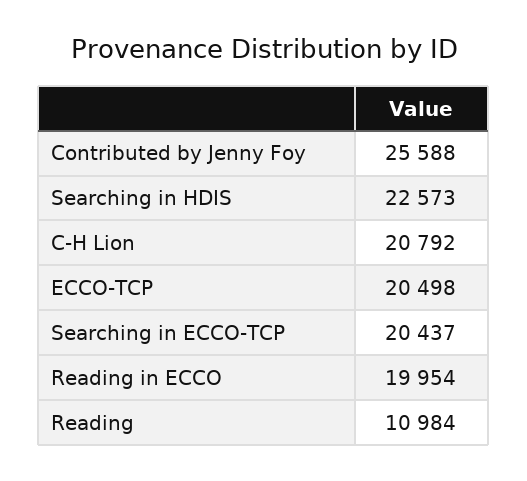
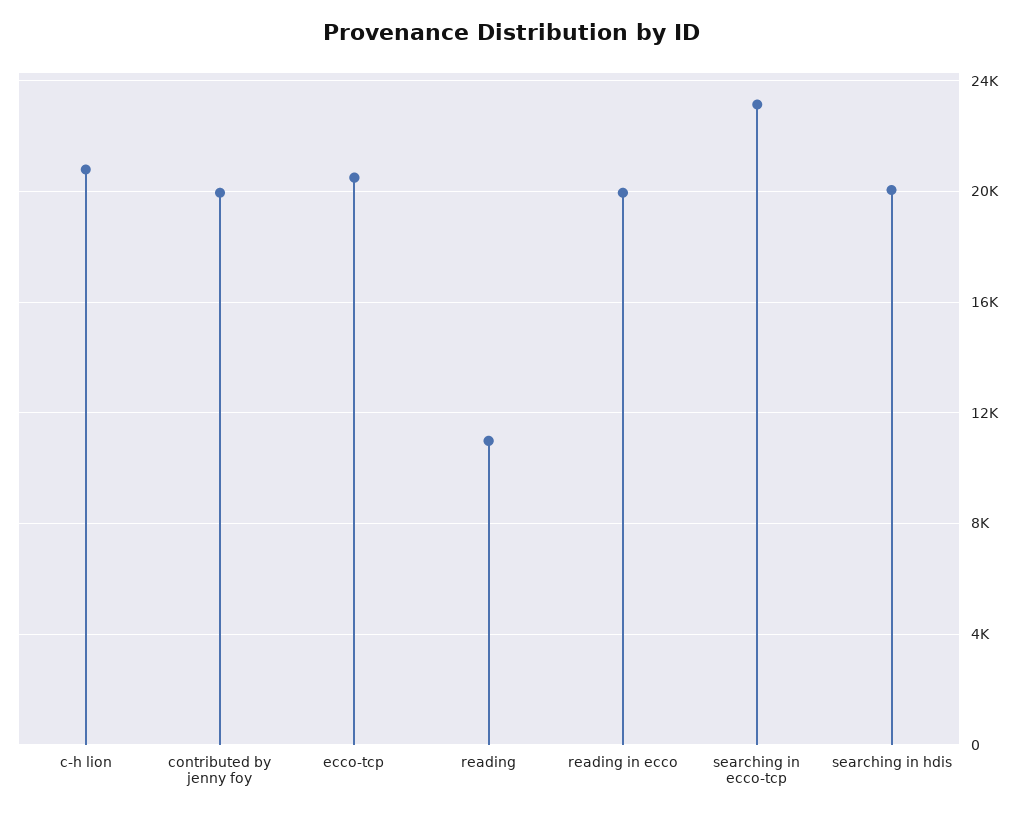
  {
-   "Contributed by Jenny Foy": 25588,
+   "Contributed by Jenny Foy": 20000,
-   "Searching in HDIS": 22573,
+   "Searching in HDIS": 20000,
    "C-H Lion": 20792,
    "ECCO-TCP": 20498,
-   "Searching in ECCO-TCP": 20437,
+   "Searching in ECCO-TCP": 23000,
    "Reading in ECCO": 19954,
    "Reading": 10984
  }

